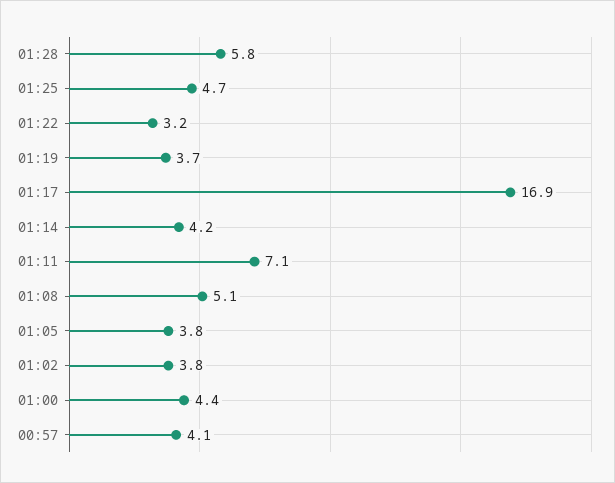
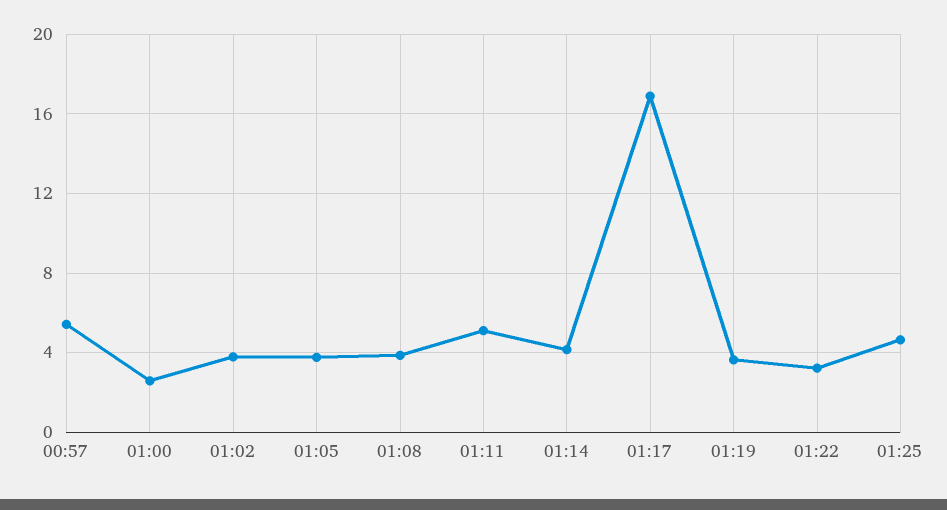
  {
-   "01:28": 5.8,
    "01:25": 4.7,
    "01:22": 3.2,
    "01:19": 3.7,
    "01:17": 16.9,
    "01:14": 4.2,
-   "01:11": 7.1,
+   "01:11": 5,
-   "01:08": 5.1,
+   "01:08": 4,
    "01:05": 3.8,
    "01:02": 3.8,
-   "01:00": 4.4,
+   "01:00": 2.5,
-   "00:57": 4.1
+   "00:57": 5.5
  }

